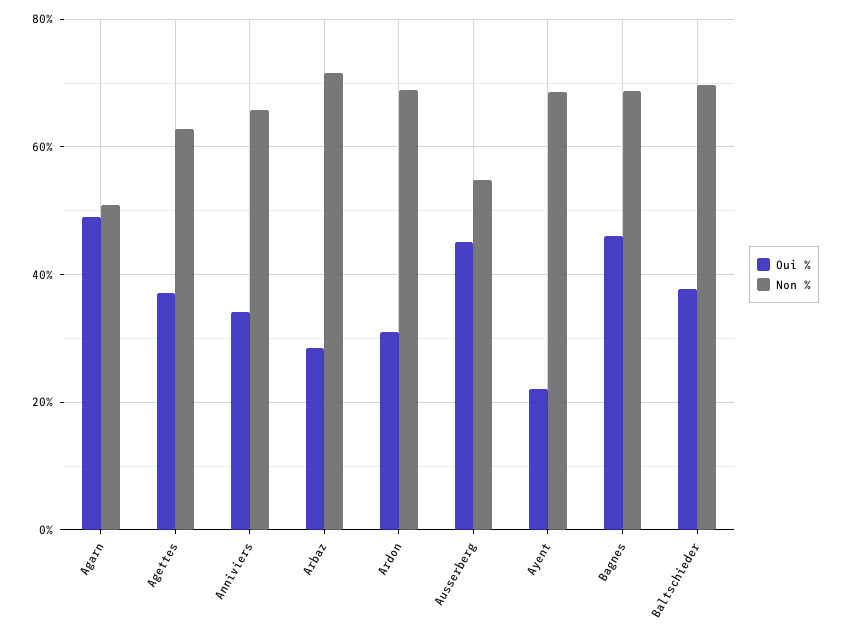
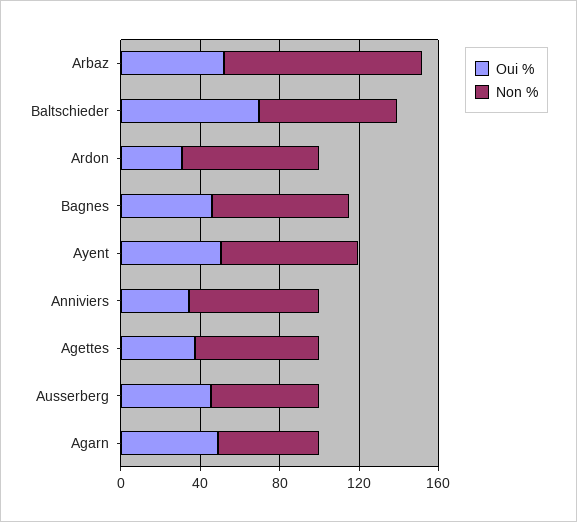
  {
    "Oui %": {
      "Agarn": 50,
      "Agettes": 38,
      "Anniviers": 34,
-     "Arbaz": 28,
+     "Arbaz": 50,
      "Ardon": 32,
      "Ausserberg": 46,
-     "Ayent": 22,
+     "Ayent": 50,
      "Bagnes": 46,
-     "Baltschieder": 38
+     "Baltschieder": 70
    },
    "Non %": {
      "Agarn": 50,
      "Agettes": 62,
      "Anniviers": 66,
-     "Arbaz": 72,
+     "Arbaz": 100,
      "Ardon": 68,
      "Ausserberg": 54,
      "Ayent": 68,
      "Bagnes": 68,
      "Baltschieder": 70
    }
  }

